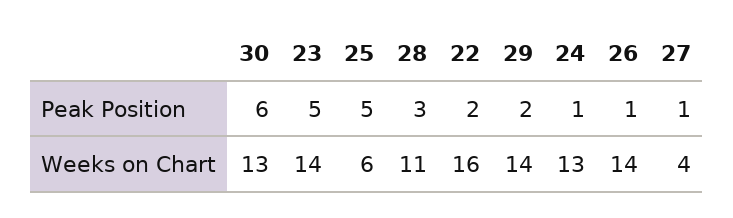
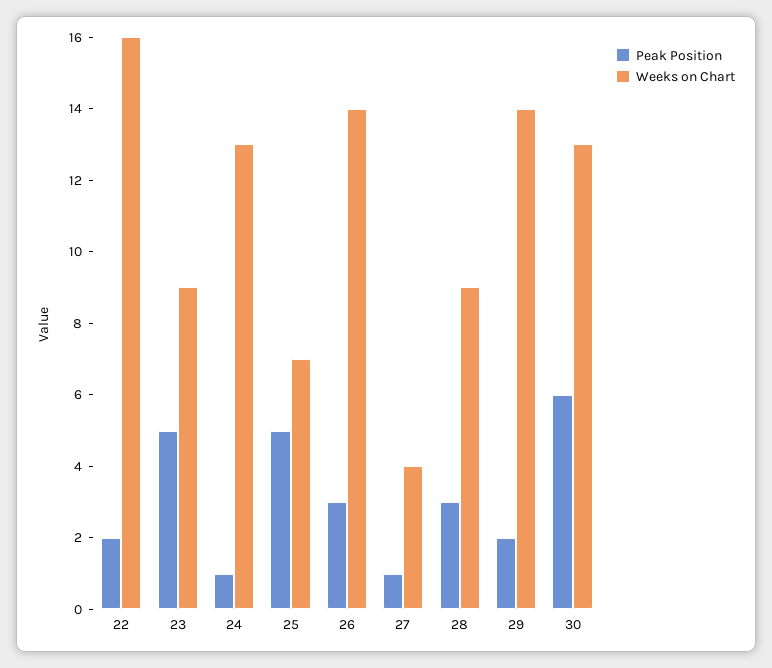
  {
    "Peak Position": {
      "30": 6,
      "23": 5,
      "25": 5,
      "28": 3,
      "22": 2,
      "29": 2,
      "24": 1,
-     "26": 1,
+     "26": 3,
      "27": 1
    },
    "Weeks on Chart": {
      "30": 13,
-     "23": 14,
+     "23": 9,
-     "25": 6,
+     "25": 7,
-     "28": 11,
+     "28": 9,
      "22": 16,
      "29": 14,
      "24": 13,
      "26": 14,
      "27": 4
    }
  }

